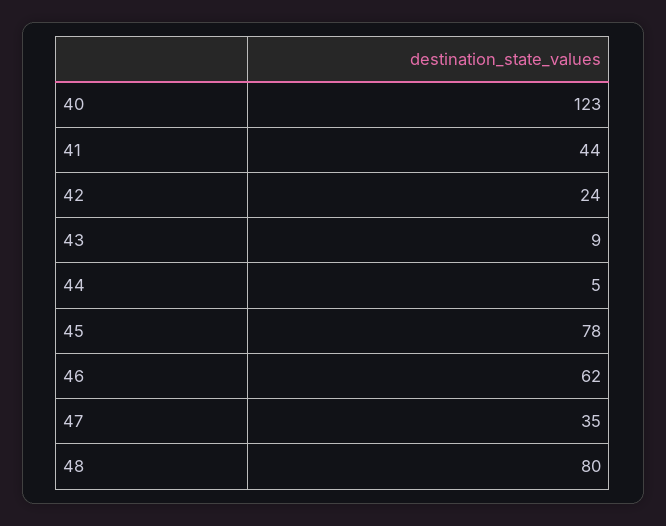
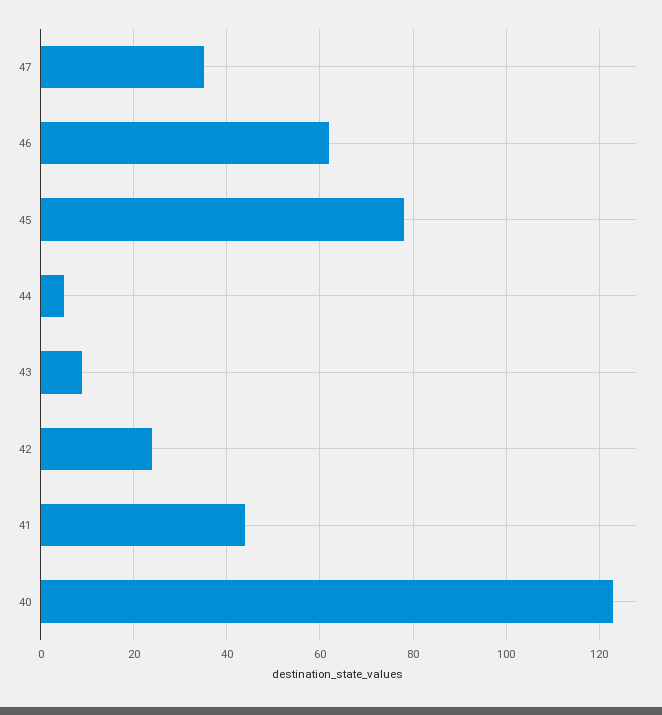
  {
    "40": 123,
    "41": 44,
    "42": 24,
    "43": 9,
    "44": 5,
    "45": 78,
    "46": 62,
-   "47": 35,
+   "47": 35
-   "48": 80
  }

